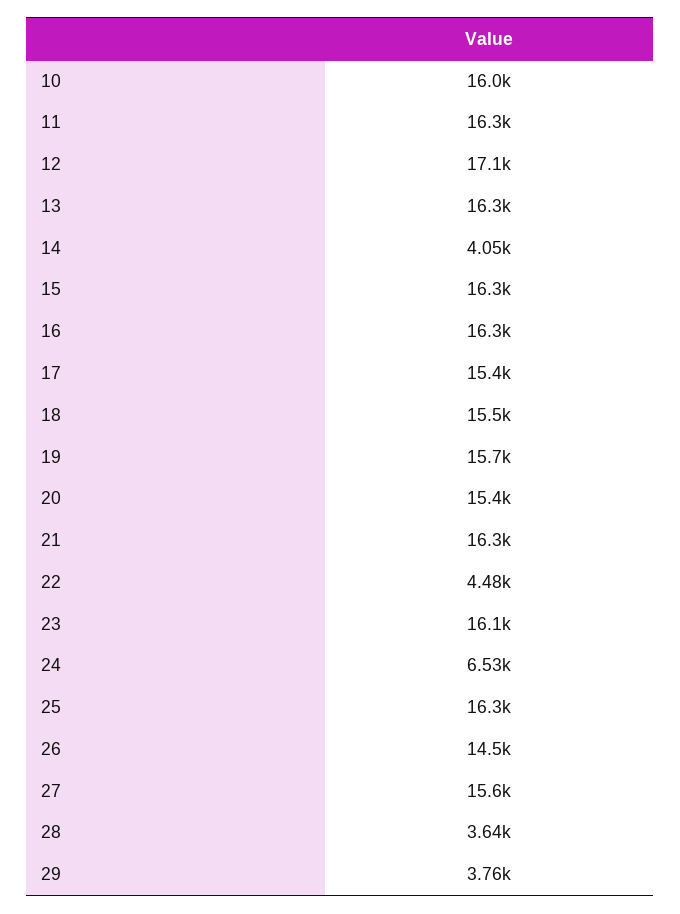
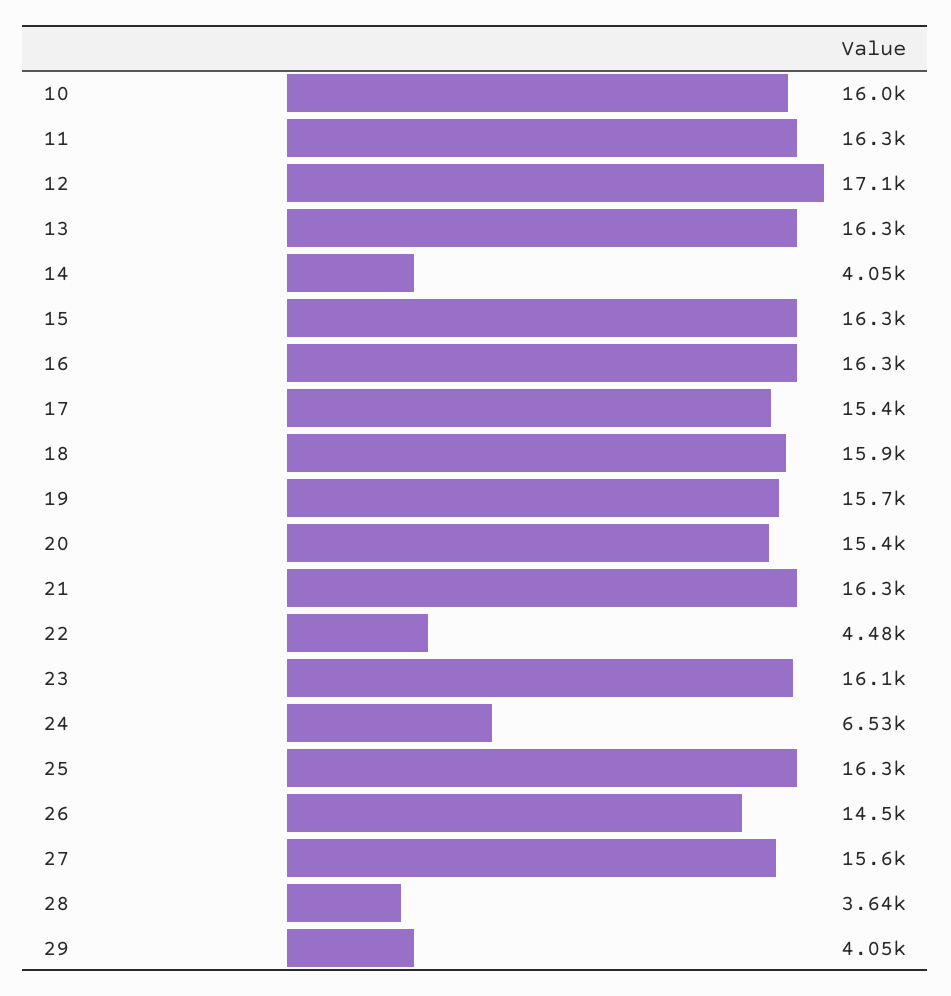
  {
    "10": 16000,
    "11": 16300,
    "12": 17100,
    "13": 16300,
    "14": 4050,
    "15": 16300,
    "16": 16300,
    "17": 15400,
-   "18": 15500,
+   "18": 15900,
    "19": 15700,
    "20": 15400,
    "21": 16300,
    "22": 4480,
    "23": 16100,
    "24": 6530,
    "25": 16300,
    "26": 14500,
    "27": 15600,
    "28": 3640,
-   "29": 3760
+   "29": 4050
  }

